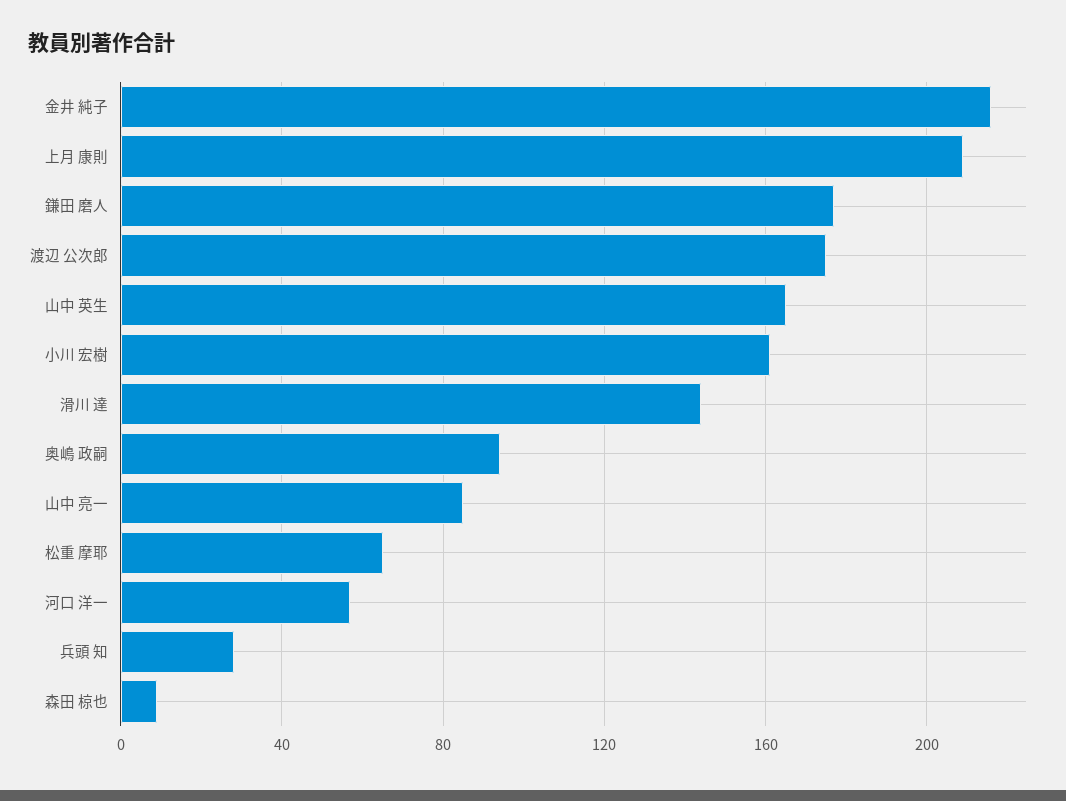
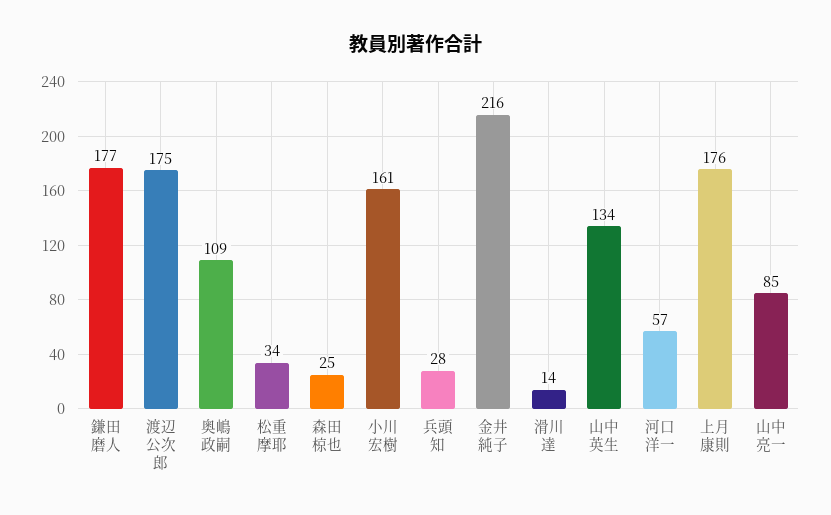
  {
    "金井 純子": 216,
-   "上月 康則": 210,
+   "上月 康則": 176,
    "鎌田 磨人": 177,
    "渡辺 公次郎": 175,
-   "山中 英生": 165,
+   "山中 英生": 134,
    "小川 宏樹": 161,
-   "滑川 達": 145,
+   "滑川 達": 14,
-   "奥嶋 政嗣": 95,
+   "奥嶋 政嗣": 109,
    "山中 亮一": 85,
-   "松重 摩耶": 65,
+   "松重 摩耶": 34,
    "河口 洋一": 57,
    "兵頭 知": 28,
-   "森田 椋也": 10
+   "森田 椋也": 25
  }

